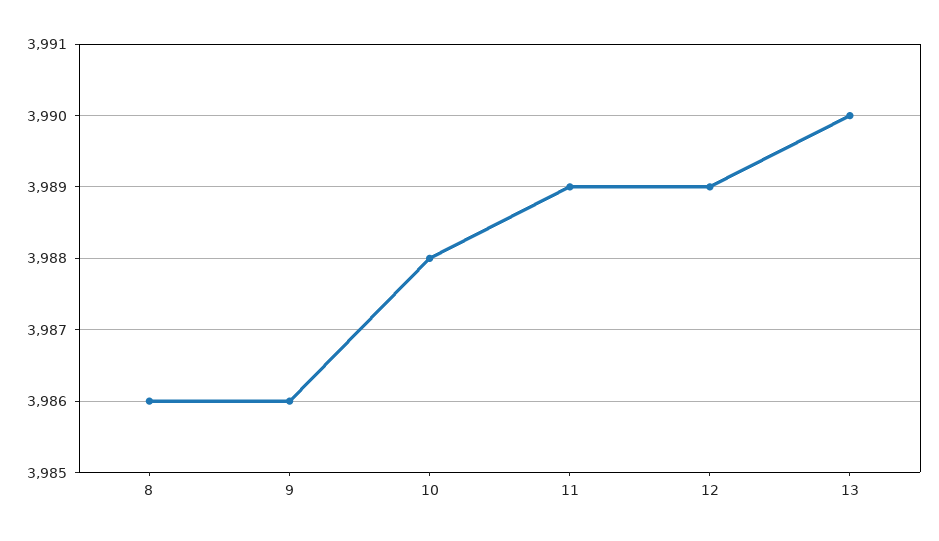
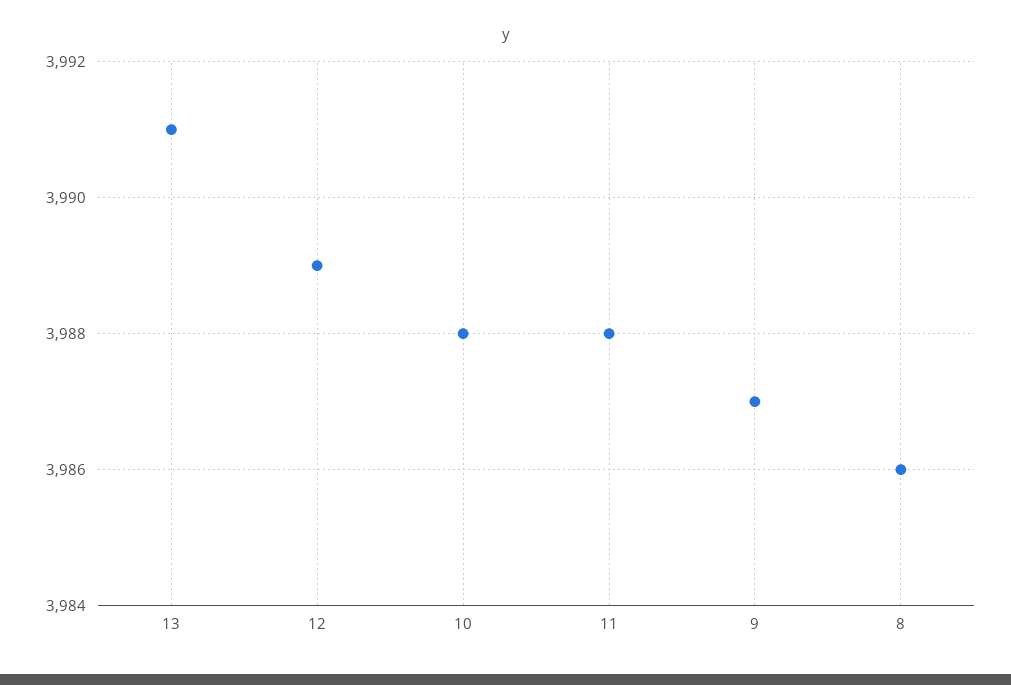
  {
    "8": 3986,
-   "9": 3986,
+   "9": 3987,
    "10": 3988,
-   "11": 3989,
+   "11": 3988,
    "12": 3989,
-   "13": 3990
+   "13": 3991
  }

